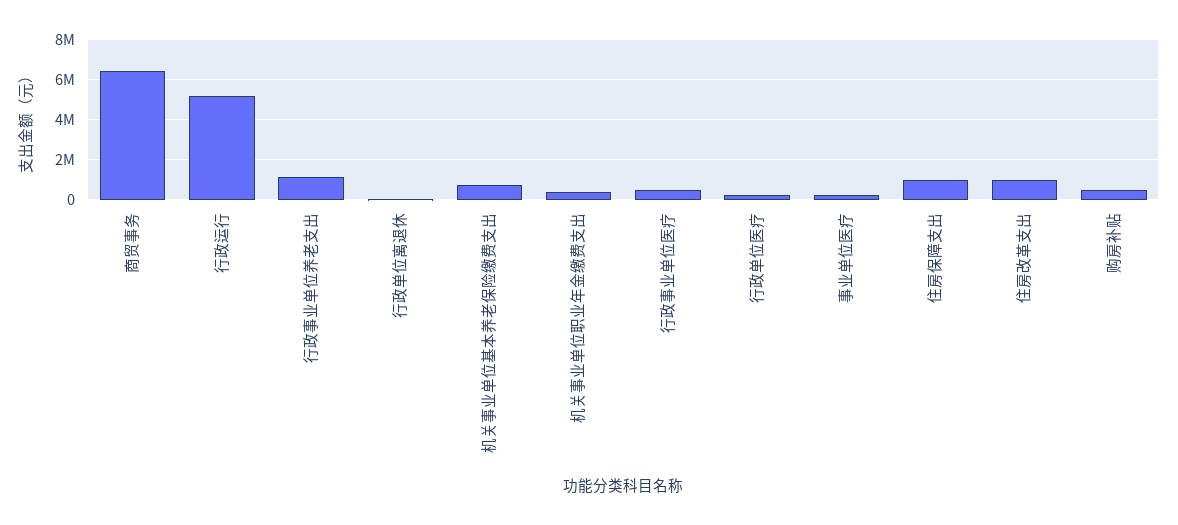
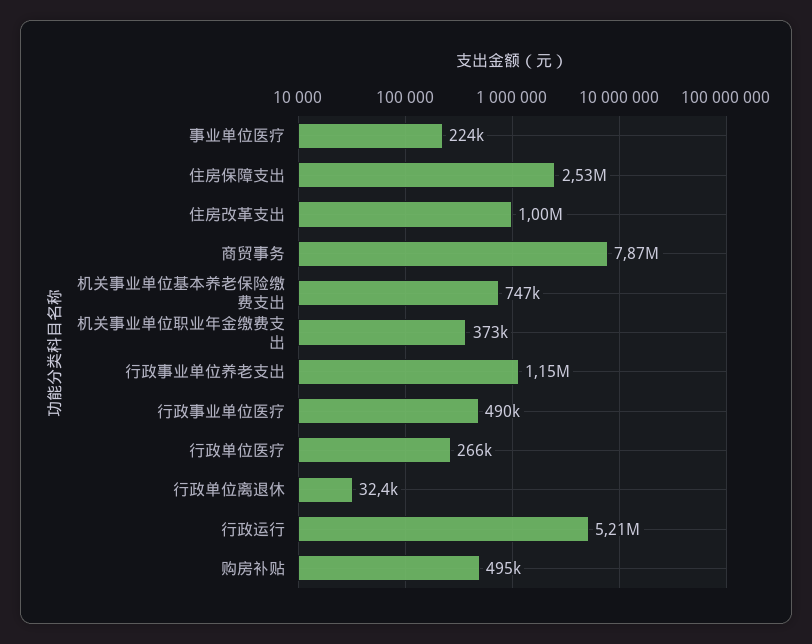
  {
-   "商贸事务": 6500000,
+   "商贸事务": 7870000,
    "行政运行": 5210000,
    "行政事业单位养老支出": 1150000,
    "行政单位离退休": 32400,
    "机关事业单位基本养老保险缴费支出": 747000,
    "机关事业单位职业年金缴费支出": 373000,
    "行政事业单位医疗": 490000,
    "行政单位医疗": 266000,
    "事业单位医疗": 224000,
-   "住房保障支出": 1000000,
+   "住房保障支出": 2530000,
    "住房改革支出": 1000000,
    "购房补贴": 495000
  }

